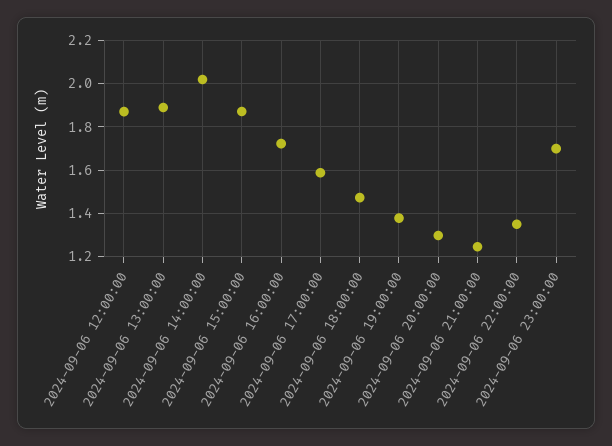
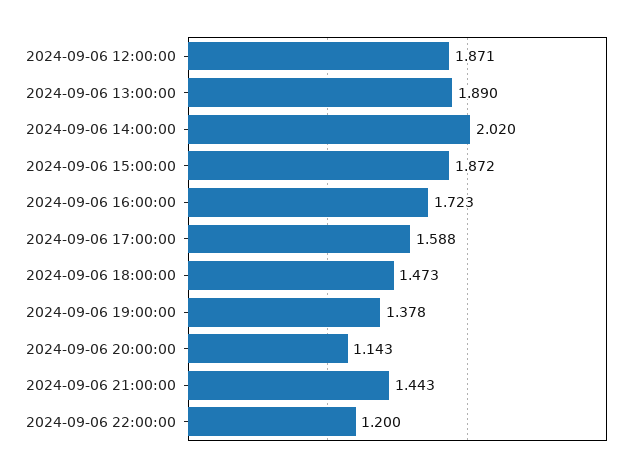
  {
    "2024-09-06 12:00:00": 1.871,
    "2024-09-06 13:00:00": 1.89,
    "2024-09-06 14:00:00": 2.02,
    "2024-09-06 15:00:00": 1.872,
    "2024-09-06 16:00:00": 1.723,
    "2024-09-06 17:00:00": 1.588,
    "2024-09-06 18:00:00": 1.473,
    "2024-09-06 19:00:00": 1.378,
-   "2024-09-06 20:00:00": 1.3,
+   "2024-09-06 20:00:00": 1.143,
-   "2024-09-06 21:00:00": 1.25,
+   "2024-09-06 21:00:00": 1.443,
-   "2024-09-06 22:00:00": 1.35,
+   "2024-09-06 22:00:00": 1.2
-   "2024-09-06 23:00:00": 1.7
  }

